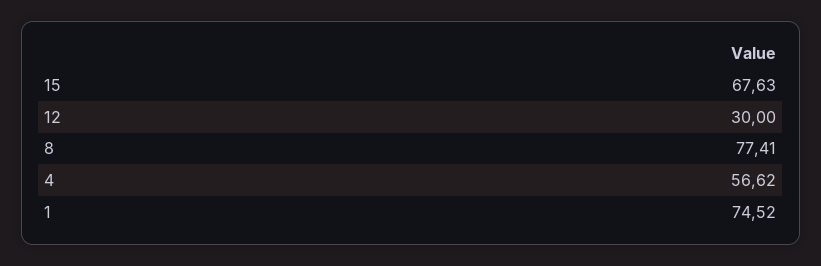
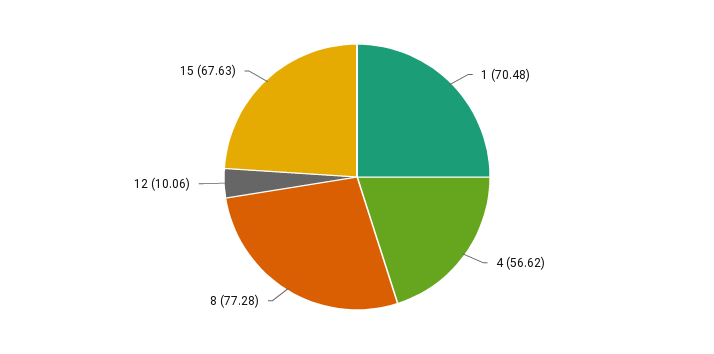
  {
    "15": 67.63,
-   "12": 30,
+   "12": 10.06,
-   "8": 77.41,
+   "8": 77.28,
    "4": 56.62,
-   "1": 74.52
+   "1": 70.48
  }

